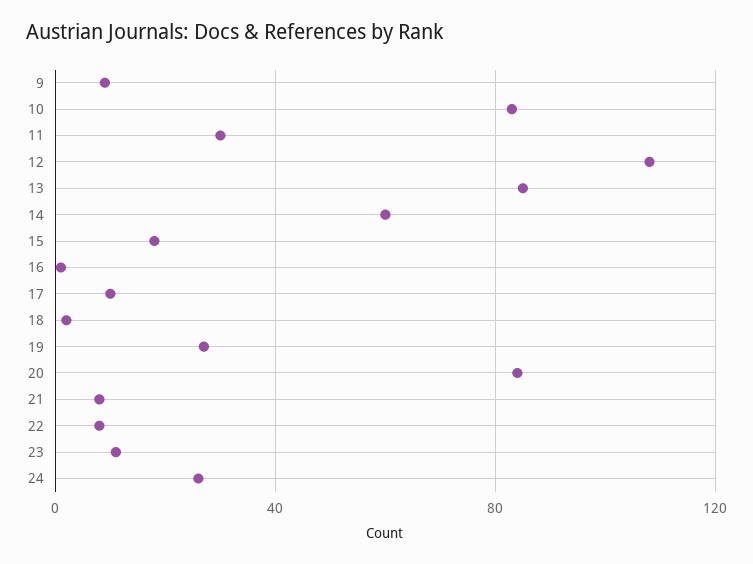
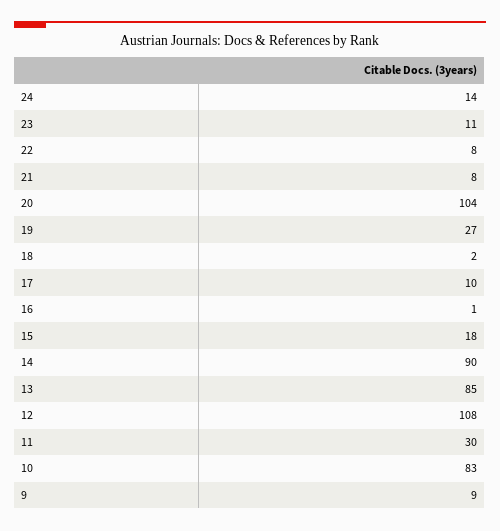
  {
    "9": 9,
    "10": 83,
    "11": 30,
    "12": 108,
    "13": 85,
-   "14": 60,
+   "14": 90,
    "15": 18,
    "16": 1,
    "17": 10,
    "18": 2,
    "19": 27,
-   "20": 85,
+   "20": 104,
    "21": 8,
    "22": 8,
    "23": 11,
-   "24": 25
+   "24": 14
  }

